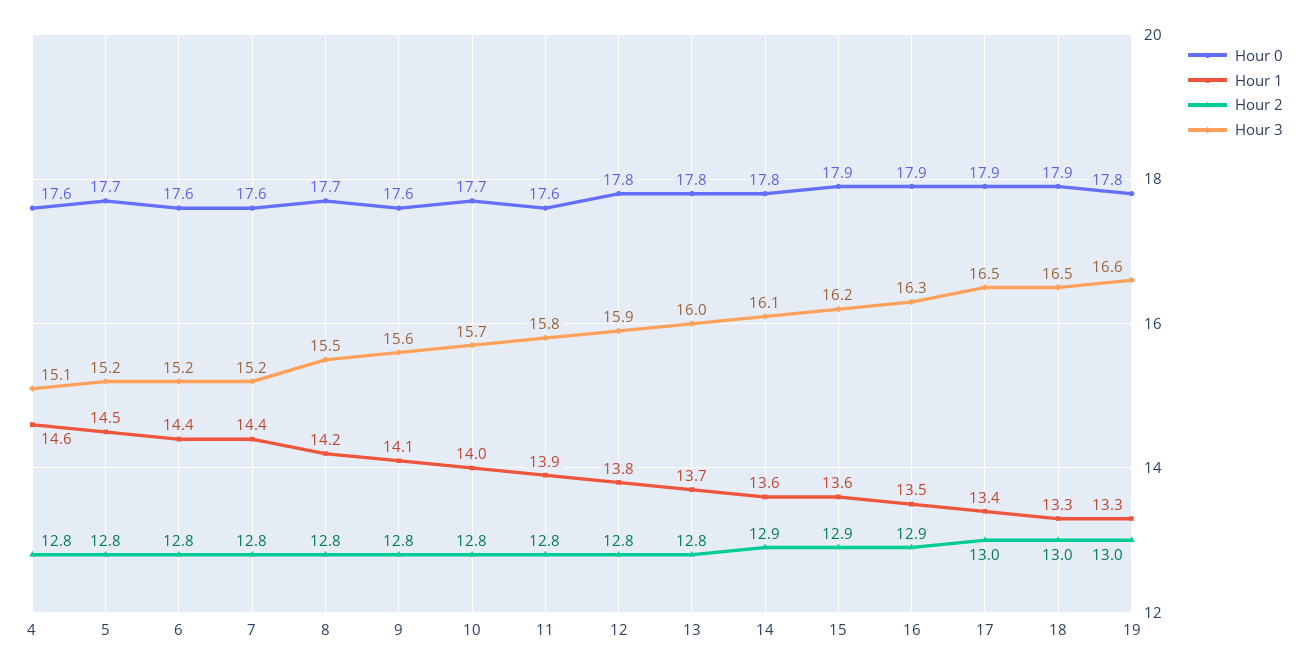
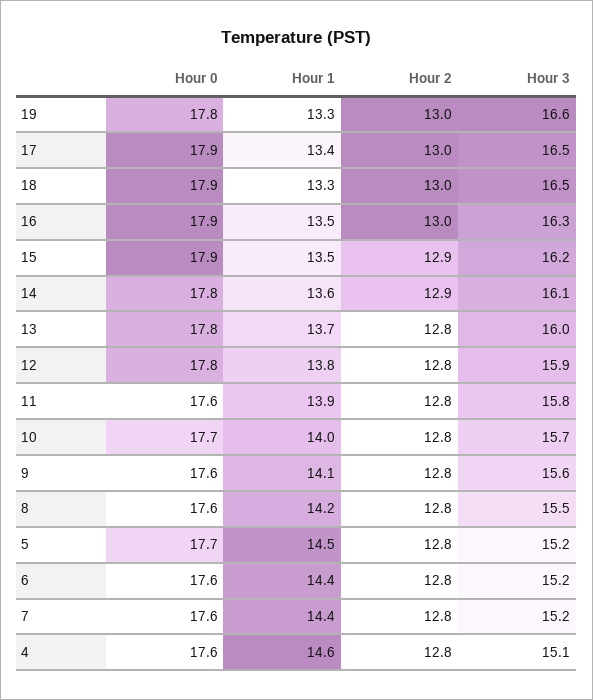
  {
    "Hour 0": {
      "4": 17.6,
      "5": 17.7,
      "6": 17.6,
      "7": 17.6,
-     "8": 17.7,
+     "8": 17.6,
      "9": 17.6,
      "10": 17.7,
      "11": 17.6,
      "12": 17.8,
      "13": 17.8,
      "14": 17.8,
      "15": 17.9,
      "16": 17.9,
      "17": 17.9,
      "18": 17.9,
      "19": 17.8
    },
    "Hour 1": {
      "4": 14.6,
      "5": 14.5,
      "6": 14.4,
      "7": 14.4,
      "8": 14.2,
      "9": 14.1,
      "10": 14,
      "11": 13.9,
      "12": 13.8,
      "13": 13.7,
      "14": 13.6,
-     "15": 13.6,
+     "15": 13.5,
      "16": 13.5,
      "17": 13.4,
      "18": 13.3,
      "19": 13.3
    },
    "Hour 2": {
      "4": 12.8,
      "5": 12.8,
      "6": 12.8,
      "7": 12.8,
      "8": 12.8,
      "9": 12.8,
      "10": 12.8,
      "11": 12.8,
      "12": 12.8,
      "13": 12.8,
      "14": 12.9,
      "15": 12.9,
-     "16": 12.9,
+     "16": 13,
      "17": 13,
      "18": 13,
      "19": 13
    },
    "Hour 3": {
      "4": 15.1,
      "5": 15.2,
      "6": 15.2,
      "7": 15.2,
      "8": 15.5,
      "9": 15.6,
      "10": 15.7,
      "11": 15.8,
      "12": 15.9,
      "13": 16,
      "14": 16.1,
      "15": 16.2,
      "16": 16.3,
      "17": 16.5,
      "18": 16.5,
      "19": 16.6
    }
  }

